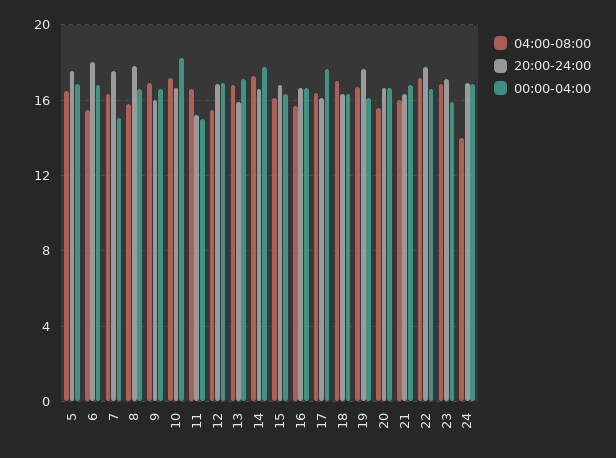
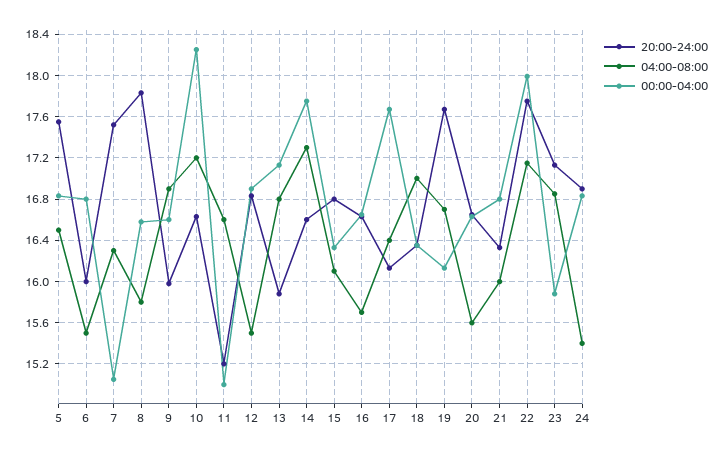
  {
    "04:00-08:00": {
      "5": 16.5,
      "6": 15.5,
      "7": 16.3,
      "8": 15.8,
      "9": 16.9,
      "10": 17.2,
      "11": 16.6,
      "12": 15.5,
      "13": 16.8,
      "14": 17.3,
      "15": 16.1,
      "16": 15.7,
      "17": 16.4,
      "18": 17,
      "19": 16.7,
      "20": 15.6,
      "21": 16,
      "22": 17.2,
      "23": 16.9,
-     "24": 14
+     "24": 15.4
    },
    "20:00-24:00": {
      "5": 17.6,
-     "6": 18,
+     "6": 16,
      "7": 17.5,
      "8": 17.8,
      "9": 16,
      "10": 16.6,
      "11": 15.2,
      "12": 16.8,
      "13": 15.9,
      "14": 16.6,
      "15": 16.8,
      "16": 16.6,
      "17": 16.1,
      "18": 16.4,
      "19": 17.7,
      "20": 16.7,
      "21": 16.3,
      "22": 17.8,
      "23": 17.1,
      "24": 16.9
    },
    "00:00-04:00": {
      "5": 16.8,
      "6": 16.8,
      "7": 15.1,
      "8": 16.6,
      "9": 16.6,
      "10": 18.3,
      "11": 15,
      "12": 16.9,
      "13": 17.1,
      "14": 17.8,
      "15": 16.3,
      "16": 16.7,
      "17": 17.7,
      "18": 16.4,
      "19": 16.1,
      "20": 16.6,
      "21": 16.8,
-     "22": 16.5,
+     "22": 18,
      "23": 15.9,
      "24": 16.8
    }
  }

